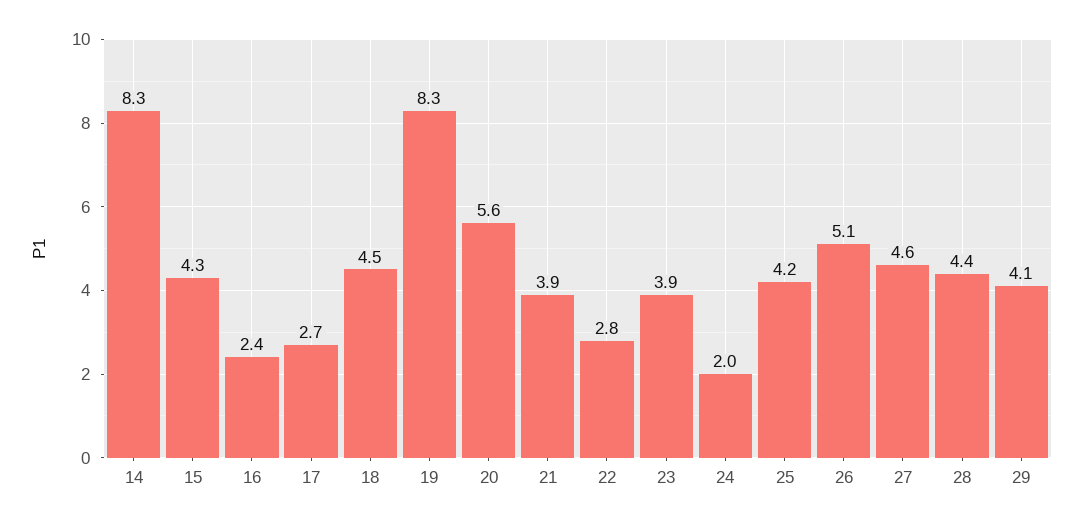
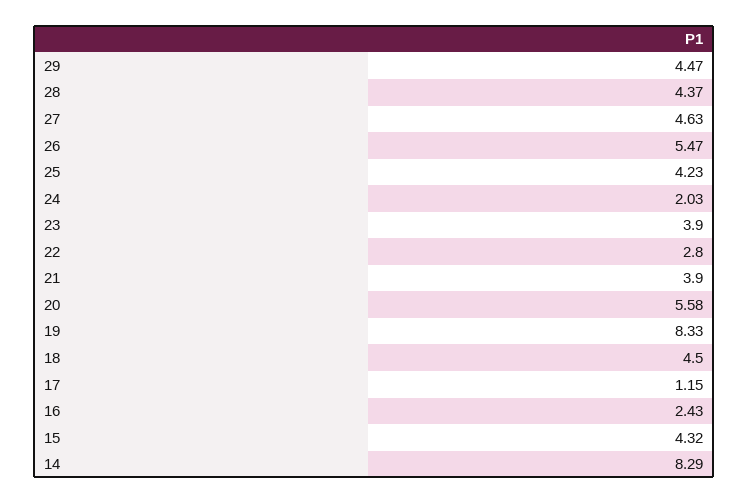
  {
    "14": 8.29,
    "15": 4.32,
    "16": 2.43,
-   "17": 2.7,
+   "17": 1.15,
    "18": 4.5,
    "19": 8.33,
    "20": 5.58,
    "21": 3.9,
    "22": 2.8,
    "23": 3.9,
    "24": 2.03,
    "25": 4.23,
-   "26": 5.1,
+   "26": 5.47,
    "27": 4.63,
    "28": 4.37,
-   "29": 4.1
+   "29": 4.47
  }

